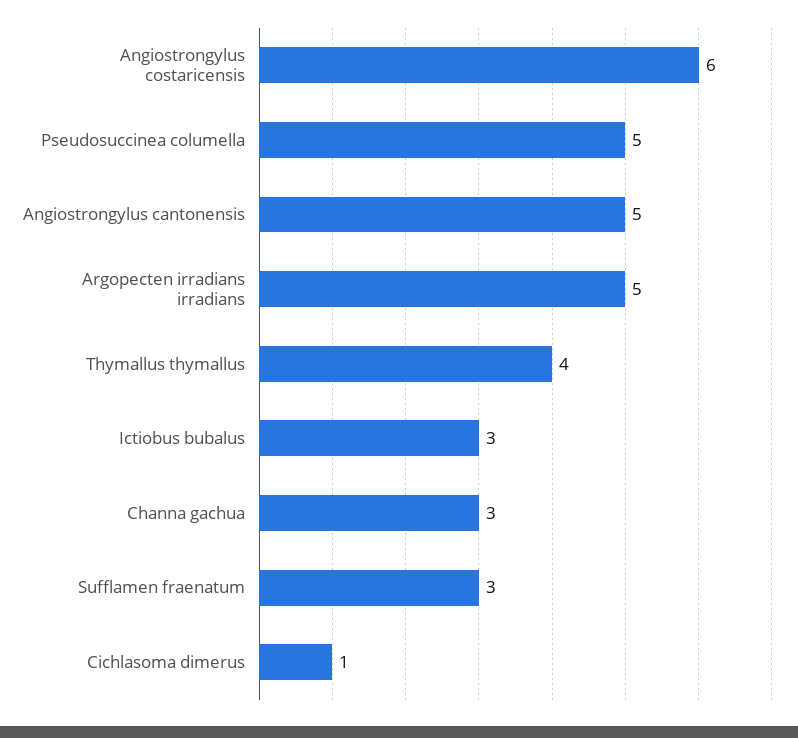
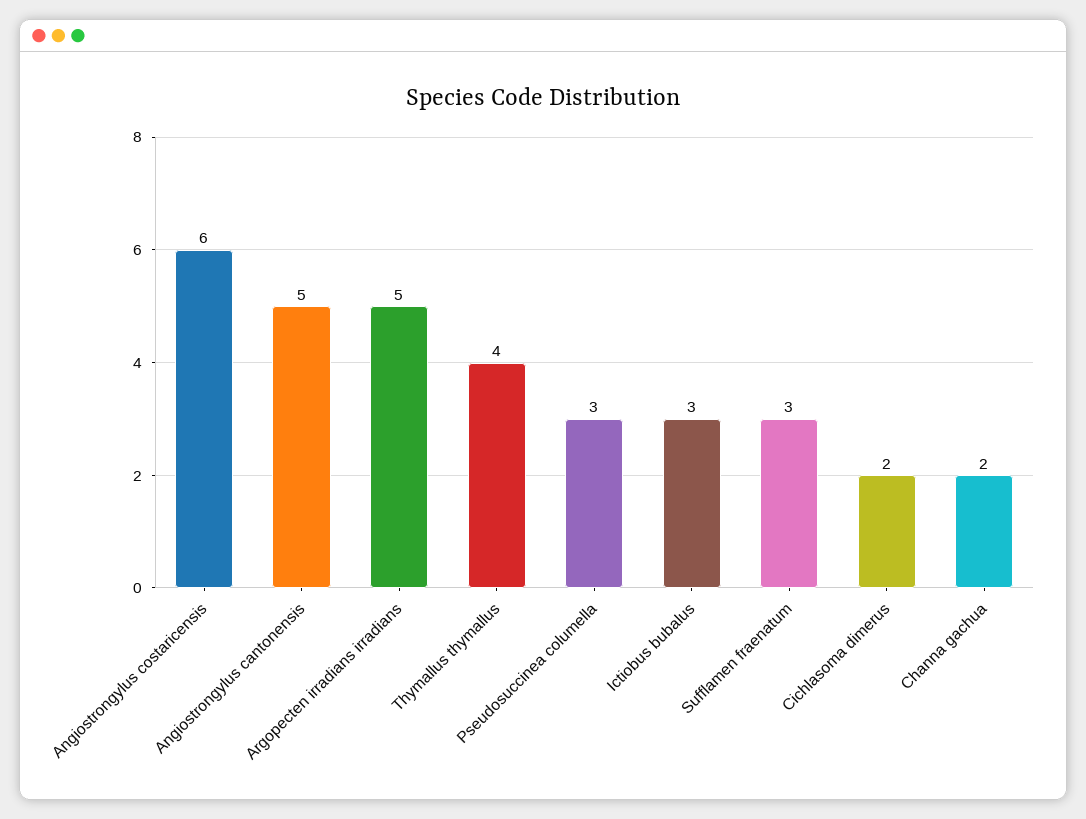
  {
    "Angiostrongylus costaricensis": 6,
-   "Pseudosuccinea columella": 5,
+   "Pseudosuccinea columella": 3,
    "Angiostrongylus cantonensis": 5,
    "Argopecten irradians irradians": 5,
    "Thymallus thymallus": 4,
    "Ictiobus bubalus": 3,
-   "Channa gachua": 3,
+   "Channa gachua": 2,
    "Sufflamen fraenatum": 3,
-   "Cichlasoma dimerus": 1
+   "Cichlasoma dimerus": 2
  }

